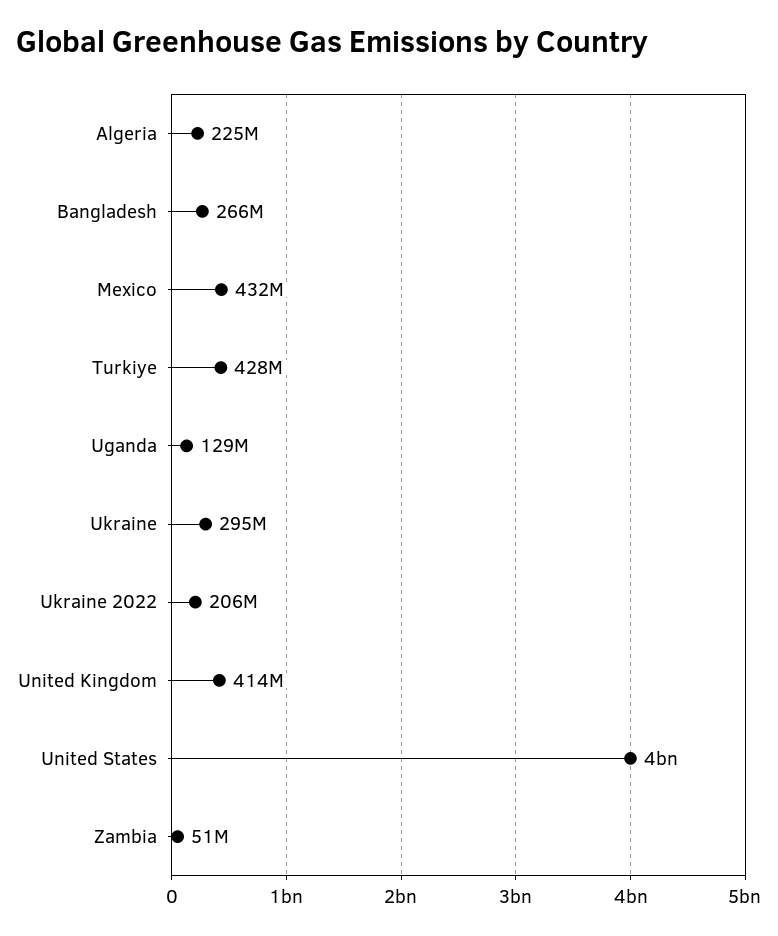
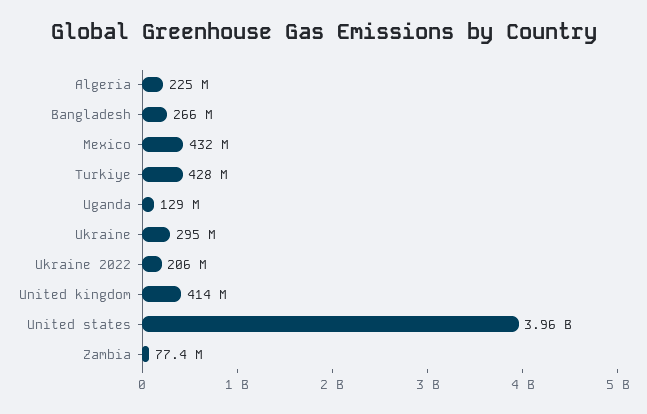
  {
    "Algeria": 225000000,
    "Bangladesh": 266000000,
    "Mexico": 432000000,
    "Turkiye": 428000000,
    "Uganda": 129000000,
    "Ukraine": 295000000,
    "Ukraine 2022": 206000000,
    "United Kingdom": 414000000,
    "United States": 3960000000,
-   "Zambia": 51000000
+   "Zambia": 77400000
  }

